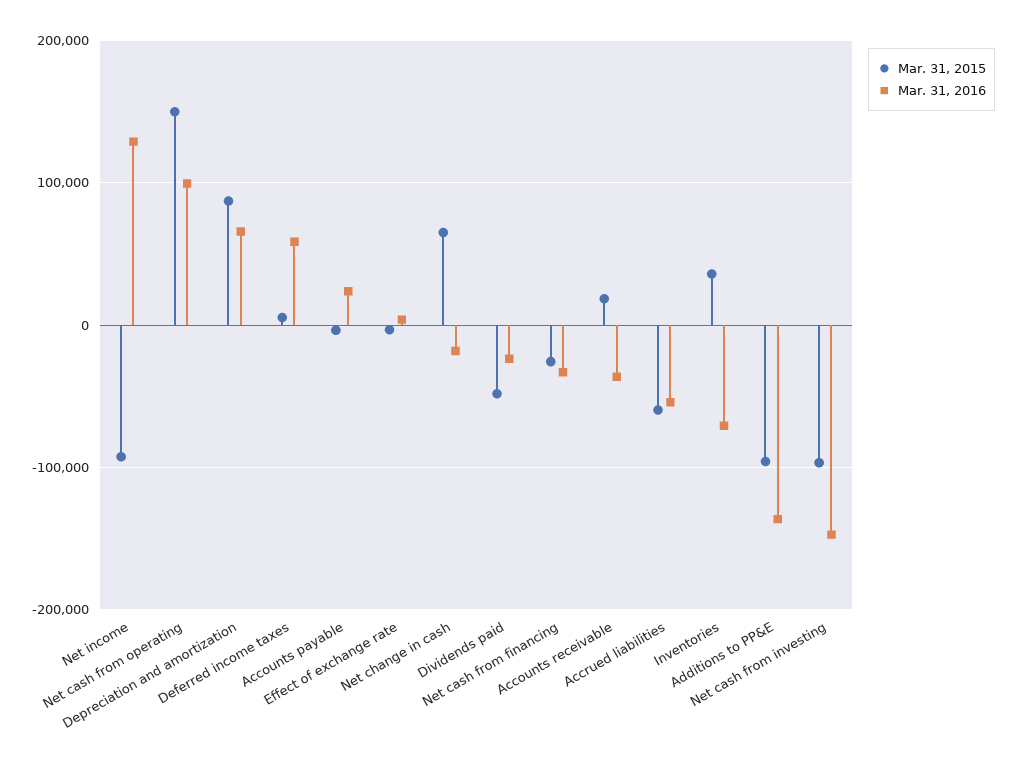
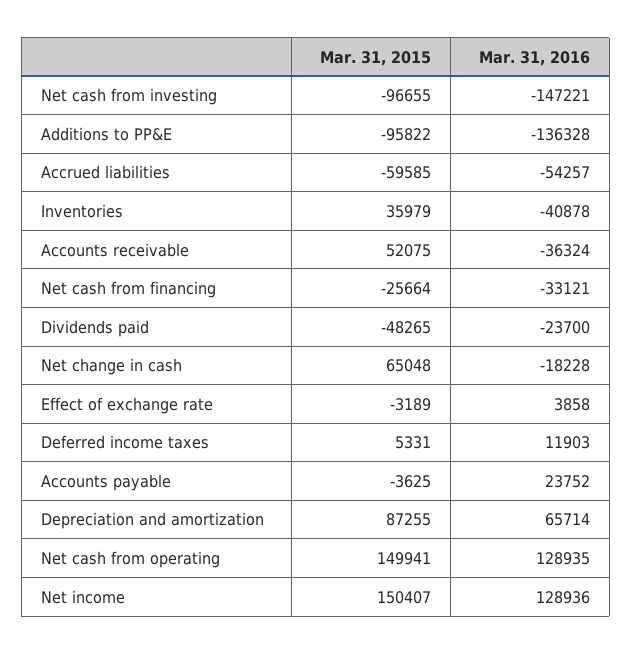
  {
    "Mar. 31, 2015": {
-     "Net income": -90000,
+     "Net income": 150407,
      "Net cash from operating": 149941,
      "Depreciation and amortization": 87255,
      "Deferred income taxes": 5331,
      "Accounts payable": -3625,
      "Effect of exchange rate": -3189,
      "Net change in cash": 65048,
      "Dividends paid": -48265,
      "Net cash from financing": -25664,
-     "Accounts receivable": 20000,
+     "Accounts receivable": 52075,
      "Accrued liabilities": -59585,
      "Inventories": 35979,
      "Additions to PP&E": -95822,
      "Net cash from investing": -96655
    },
    "Mar. 31, 2016": {
      "Net income": 128936,
-     "Net cash from operating": 100000,
+     "Net cash from operating": 128935,
      "Depreciation and amortization": 65714,
-     "Deferred income taxes": 60000,
+     "Deferred income taxes": 11903,
      "Accounts payable": 23752,
      "Effect of exchange rate": 3858,
      "Net change in cash": -18228,
      "Dividends paid": -23700,
      "Net cash from financing": -33121,
      "Accounts receivable": -36324,
      "Accrued liabilities": -54257,
-     "Inventories": -70000,
+     "Inventories": -40878,
      "Additions to PP&E": -136328,
      "Net cash from investing": -147221
    }
  }

